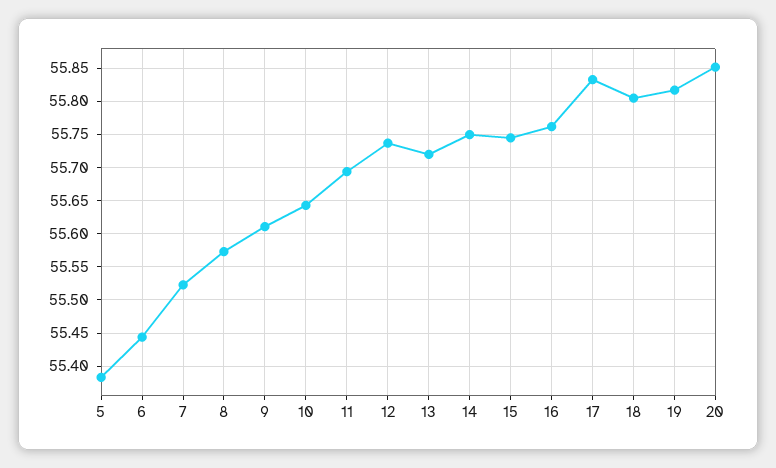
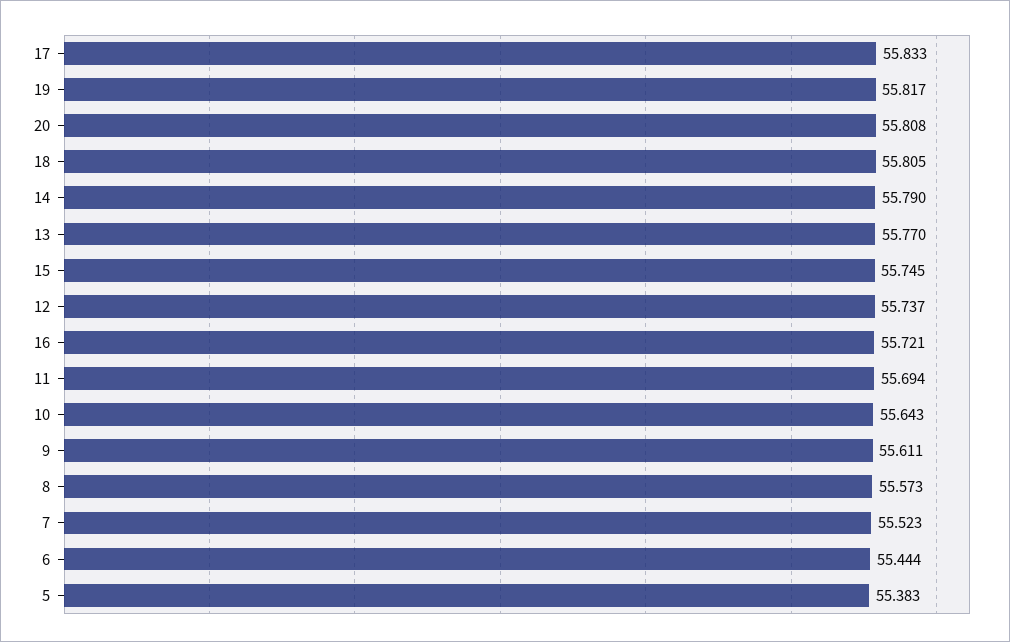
  {
    "5": 55.383,
    "6": 55.444,
    "7": 55.523,
    "8": 55.573,
    "9": 55.611,
    "10": 55.643,
    "11": 55.694,
    "12": 55.737,
-   "13": 55.72,
+   "13": 55.77,
-   "14": 55.75,
+   "14": 55.79,
    "15": 55.745,
-   "16": 55.76,
+   "16": 55.721,
    "17": 55.833,
    "18": 55.805,
    "19": 55.817,
-   "20": 55.85
+   "20": 55.808
  }

